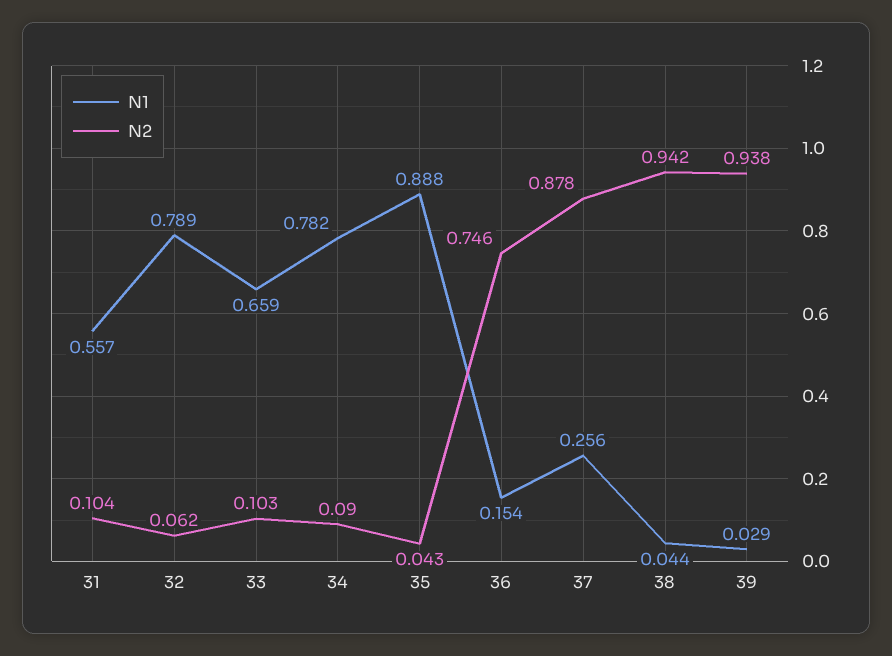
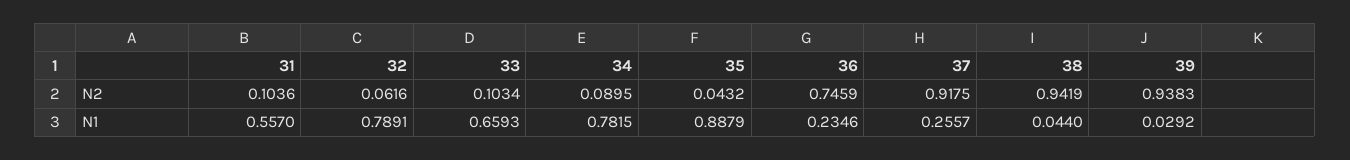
  {
    "N1": {
      "31": 0.557,
      "32": 0.7891,
      "33": 0.6593,
      "34": 0.7815,
      "35": 0.8879,
-     "36": 0.154,
+     "36": 0.2346,
      "37": 0.2557,
      "38": 0.044,
      "39": 0.0292
    },
    "N2": {
      "31": 0.1036,
      "32": 0.0616,
      "33": 0.1034,
      "34": 0.0895,
      "35": 0.0432,
      "36": 0.7459,
-     "37": 0.878,
+     "37": 0.9175,
      "38": 0.9419,
      "39": 0.9383
    }
  }

